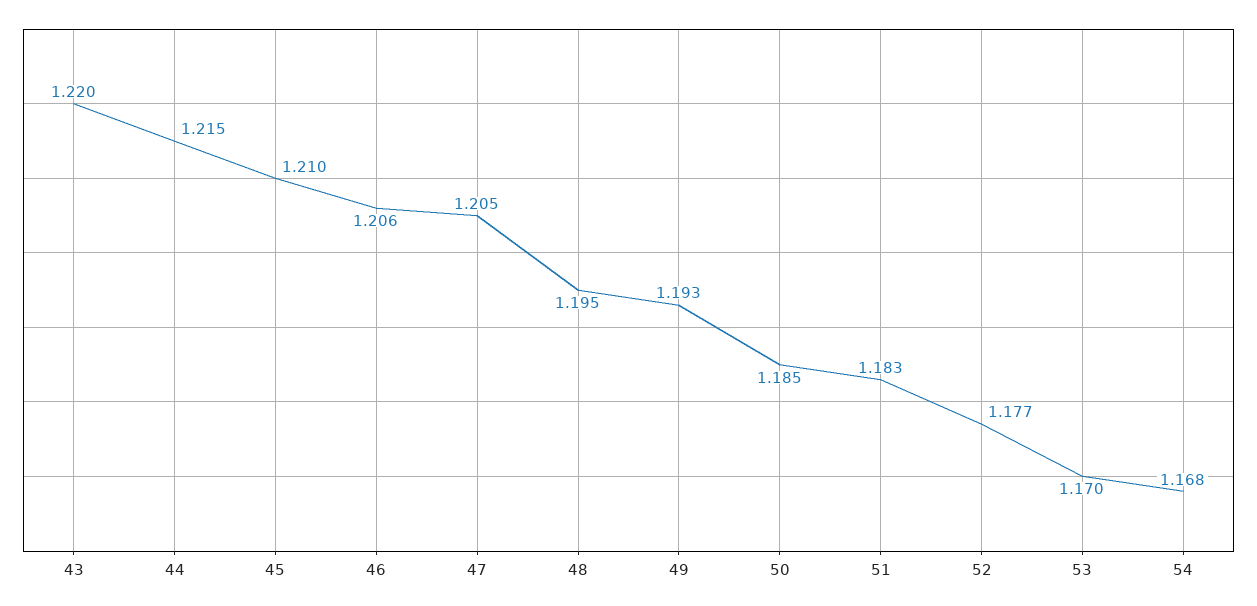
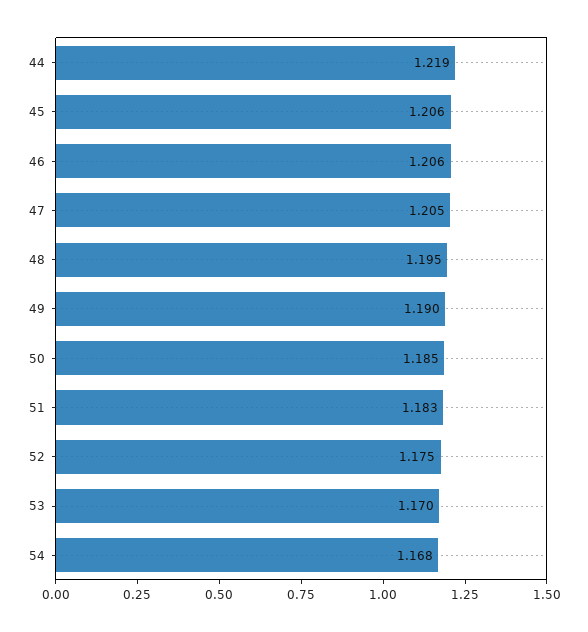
  {
-   "43": 1.22,
-   "44": 1.215,
+   "44": 1.219,
-   "45": 1.21,
+   "45": 1.206,
    "46": 1.206,
    "47": 1.205,
    "48": 1.195,
-   "49": 1.193,
+   "49": 1.19,
    "50": 1.185,
    "51": 1.183,
-   "52": 1.177,
+   "52": 1.175,
    "53": 1.17,
    "54": 1.168
  }

